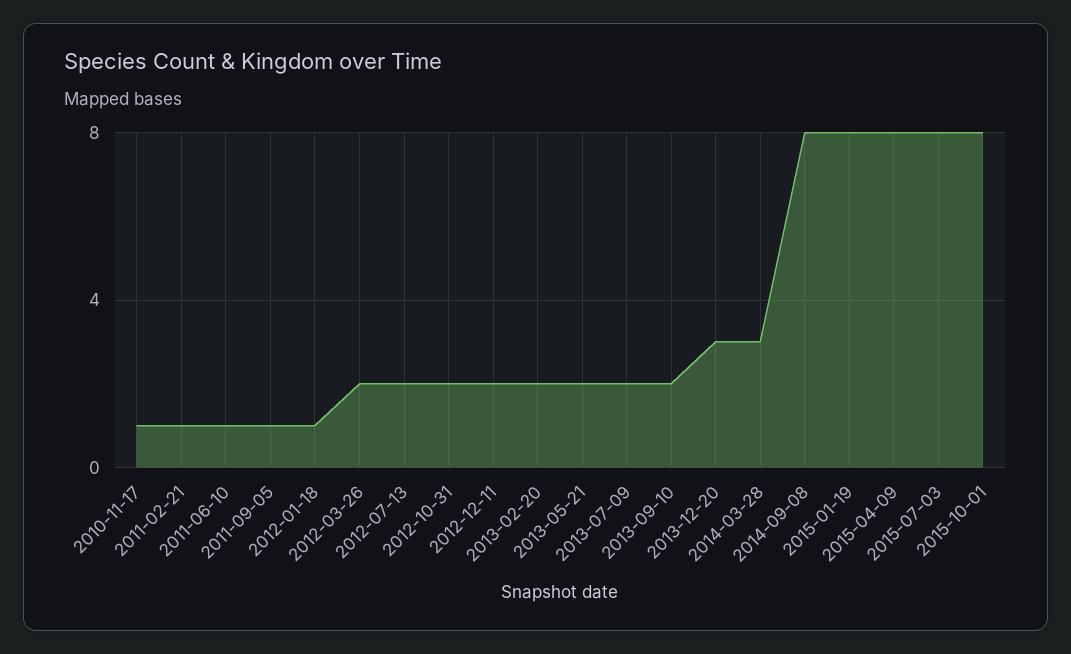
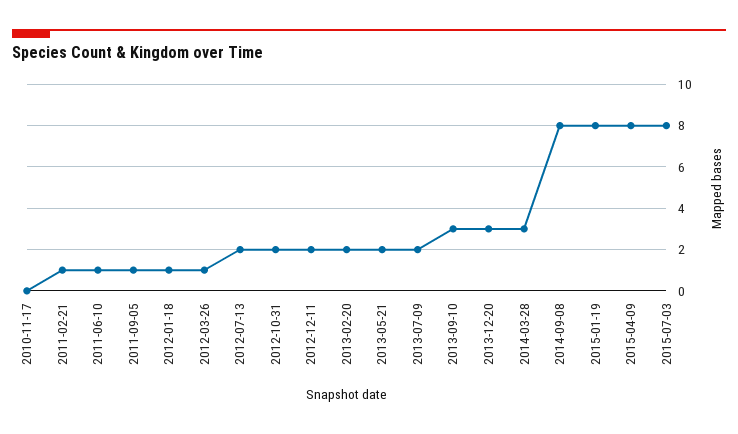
  {
-   "2010-11-17": 1,
+   "2010-11-17": 0,
    "2011-02-21": 1,
    "2011-06-10": 1,
    "2011-09-05": 1,
    "2012-01-18": 1,
-   "2012-03-26": 2,
+   "2012-03-26": 1,
    "2012-07-13": 2,
    "2012-10-31": 2,
    "2012-12-11": 2,
    "2013-02-20": 2,
    "2013-05-21": 2,
    "2013-07-09": 2,
-   "2013-09-10": 2,
+   "2013-09-10": 3,
    "2013-12-20": 3,
    "2014-03-28": 3,
    "2014-09-08": 8,
    "2015-01-19": 8,
    "2015-04-09": 8,
-   "2015-07-03": 8,
+   "2015-07-03": 8
-   "2015-10-01": 8
  }

